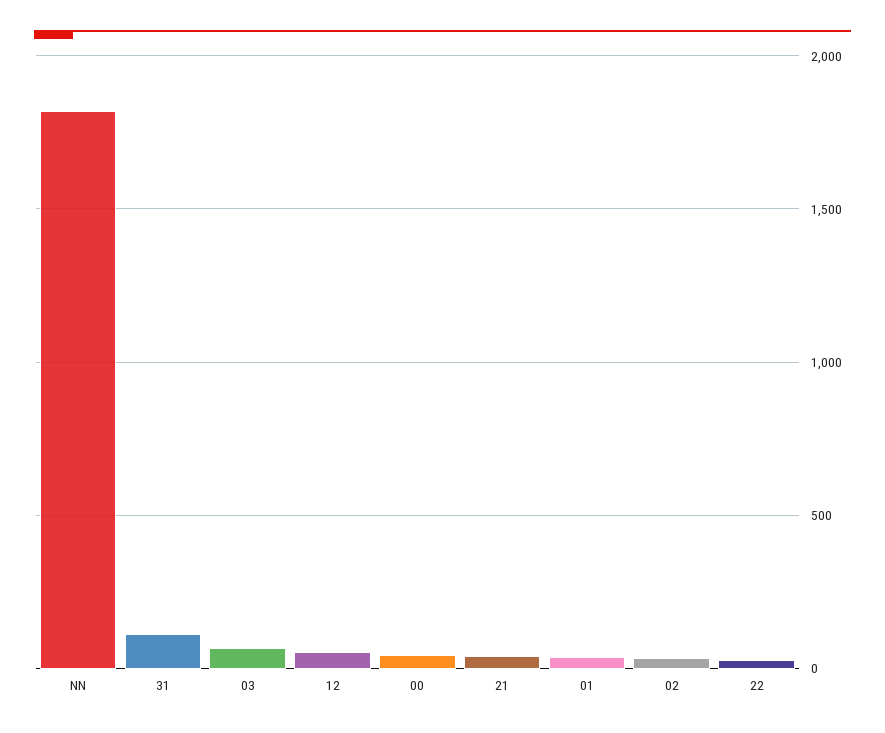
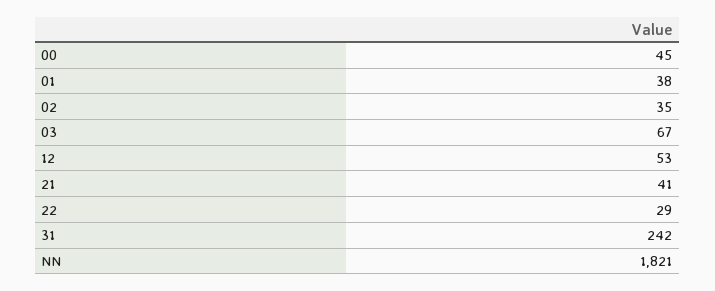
  {
    "NN": 1821,
-   "31": 100,
+   "31": 242,
    "03": 67,
    "12": 53,
    "00": 45,
    "21": 41,
    "01": 38,
    "02": 35,
    "22": 29
  }

